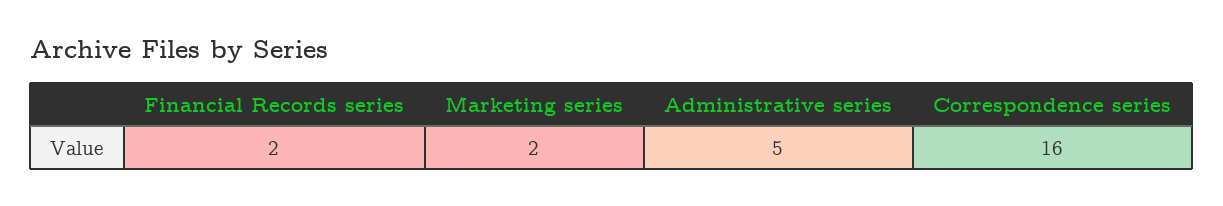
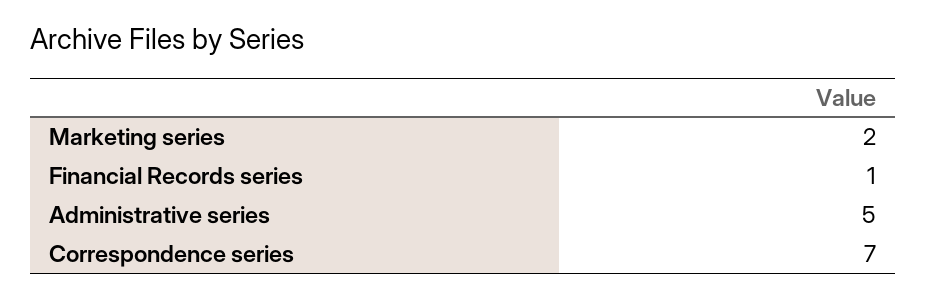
  {
-   "Financial Records series": 2,
+   "Financial Records series": 1,
    "Marketing series": 2,
    "Administrative series": 5,
-   "Correspondence series": 16
+   "Correspondence series": 7
  }

